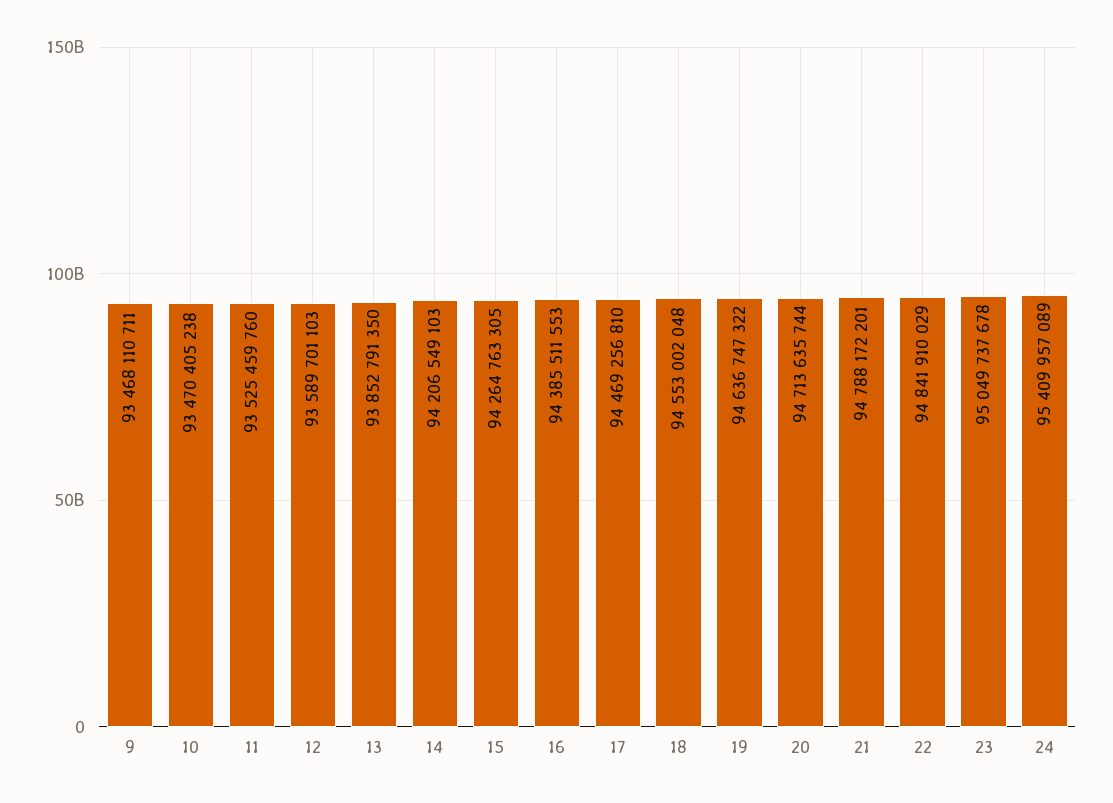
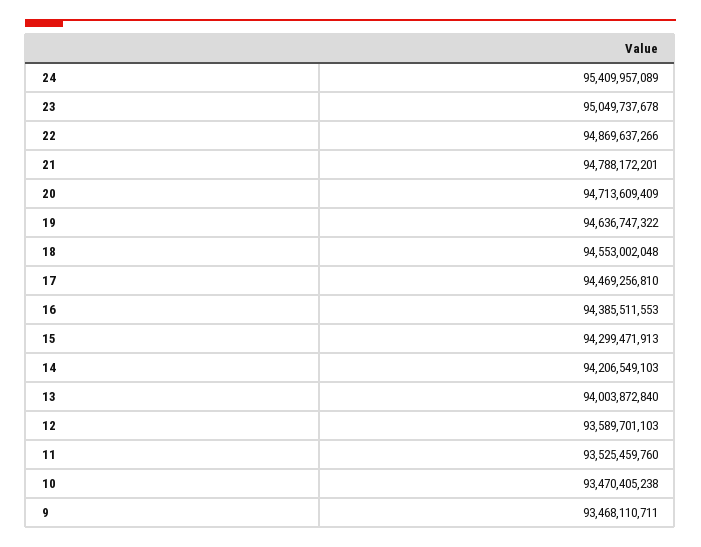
  {
    "9": 93468110711,
    "10": 93470405238,
    "11": 93525459760,
    "12": 93589701103,
-   "13": 93852791350,
+   "13": 94003872840,
    "14": 94206549103,
-   "15": 94264763305,
+   "15": 94299471913,
    "16": 94385511553,
    "17": 94469256810,
    "18": 94553002048,
    "19": 94636747322,
-   "20": 94713635744,
+   "20": 94713609409,
    "21": 94788172201,
-   "22": 94841910029,
+   "22": 94869637266,
    "23": 95049737678,
    "24": 95409957089
  }

